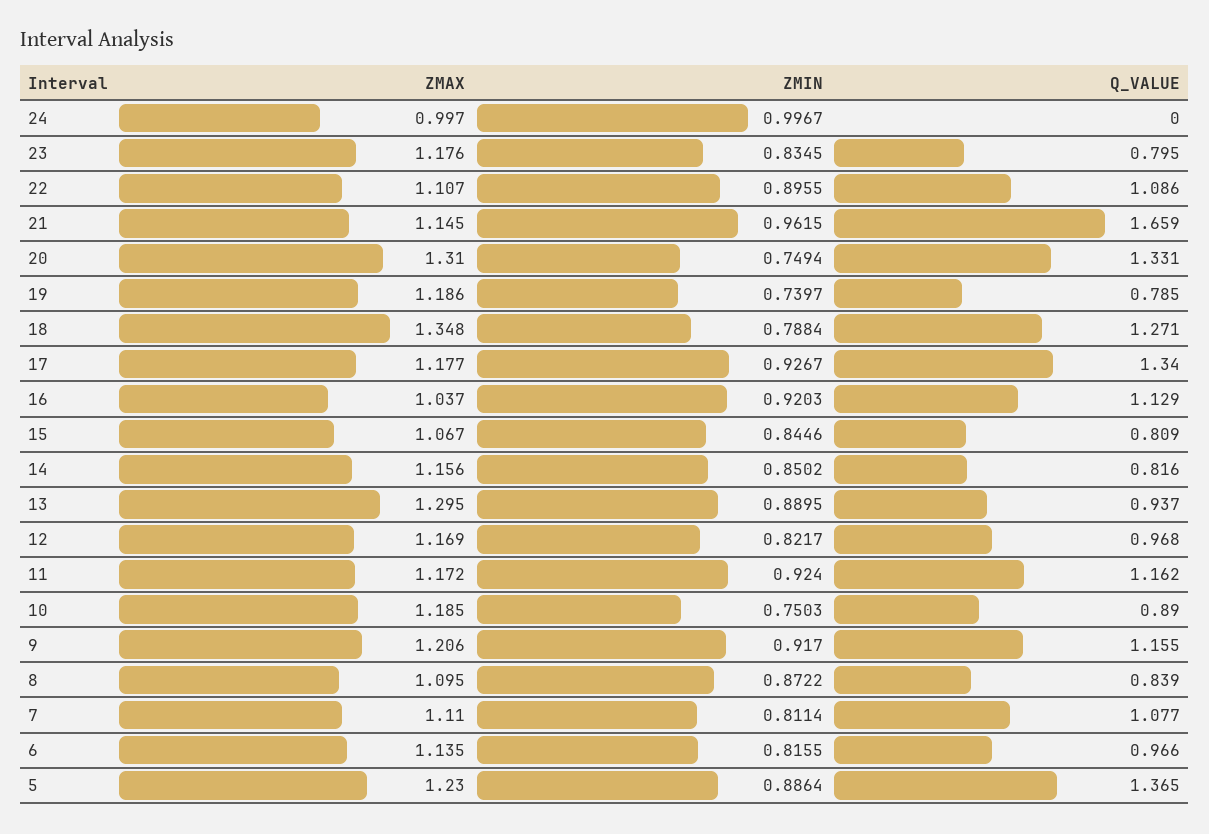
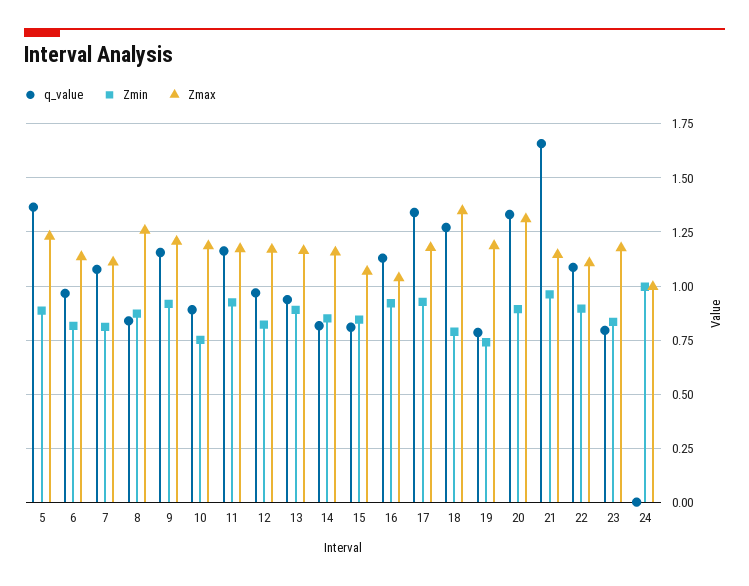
  {
    "ZMAX": {
      "24": 0.997,
      "23": 1.176,
      "22": 1.107,
      "21": 1.145,
      "20": 1.31,
      "19": 1.186,
      "18": 1.348,
      "17": 1.177,
      "16": 1.037,
      "15": 1.067,
      "14": 1.156,
-     "13": 1.295,
+     "13": 1.15,
      "12": 1.169,
      "11": 1.172,
      "10": 1.185,
      "9": 1.206,
-     "8": 1.095,
+     "8": 1.25,
      "7": 1.11,
      "6": 1.135,
      "5": 1.23
    },
    "ZMIN": {
      "24": 0.9967,
      "23": 0.8345,
      "22": 0.8955,
      "21": 0.9615,
-     "20": 0.7494,
+     "20": 0.9,
      "19": 0.7397,
      "18": 0.7884,
      "17": 0.9267,
      "16": 0.9203,
      "15": 0.8446,
      "14": 0.8502,
      "13": 0.8895,
      "12": 0.8217,
      "11": 0.924,
      "10": 0.7503,
      "9": 0.917,
      "8": 0.8722,
      "7": 0.8114,
      "6": 0.8155,
      "5": 0.8864
    },
    "Q_VALUE": {
      "24": 0,
      "23": 0.795,
      "22": 1.086,
      "21": 1.659,
      "20": 1.331,
      "19": 0.785,
      "18": 1.271,
      "17": 1.34,
      "16": 1.129,
      "15": 0.809,
      "14": 0.816,
      "13": 0.937,
      "12": 0.968,
      "11": 1.162,
      "10": 0.89,
      "9": 1.155,
      "8": 0.839,
      "7": 1.077,
      "6": 0.966,
      "5": 1.365
    }
  }

